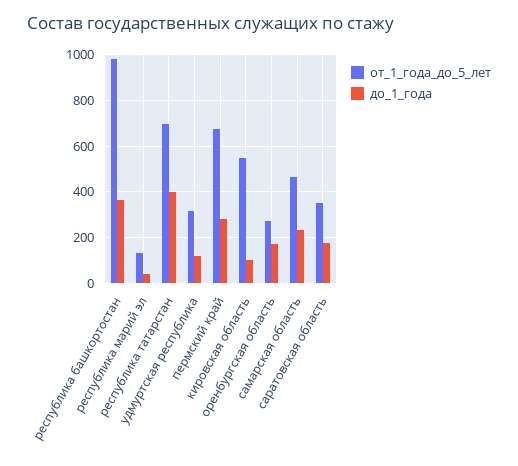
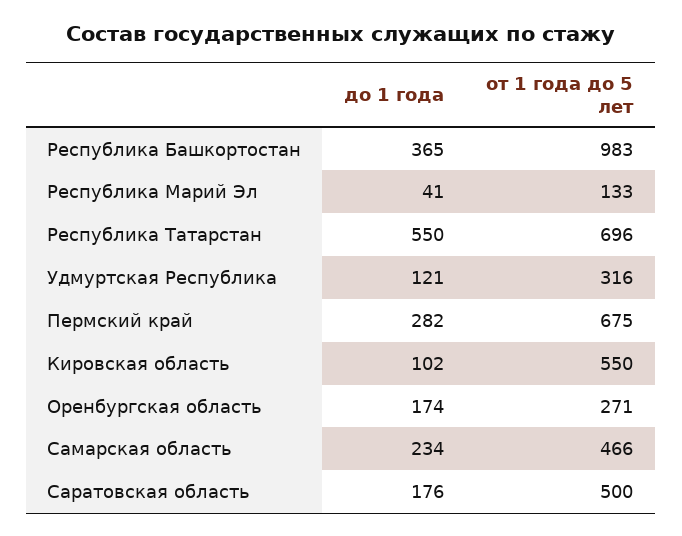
  {
    "от_1_года_до_5_лет": {
      "республика башкортостан": 983,
      "республика марий эл": 133,
      "республика татарстан": 696,
      "удмуртская республика": 316,
      "пермский край": 675,
      "кировская область": 550,
      "оренбургская область": 271,
      "самарская область": 466,
-     "саратовская область": 350
+     "саратовская область": 500
    },
    "до_1_года": {
      "республика башкортостан": 365,
      "республика марий эл": 41,
-     "республика татарстан": 400,
+     "республика татарстан": 550,
      "удмуртская республика": 121,
      "пермский край": 282,
      "кировская область": 102,
      "оренбургская область": 174,
      "самарская область": 234,
      "саратовская область": 176
    }
  }

